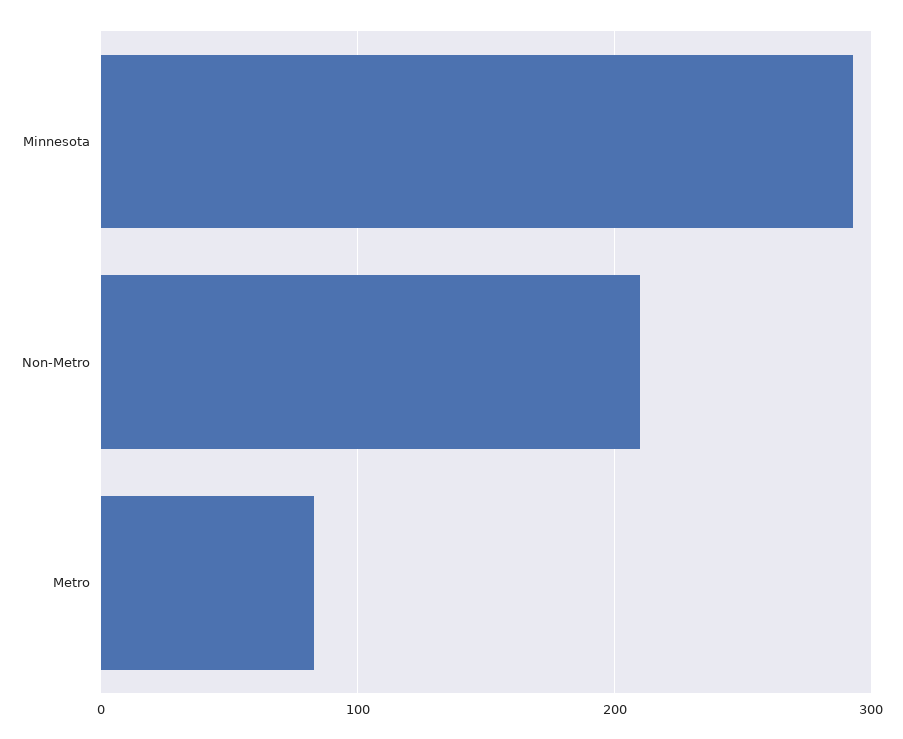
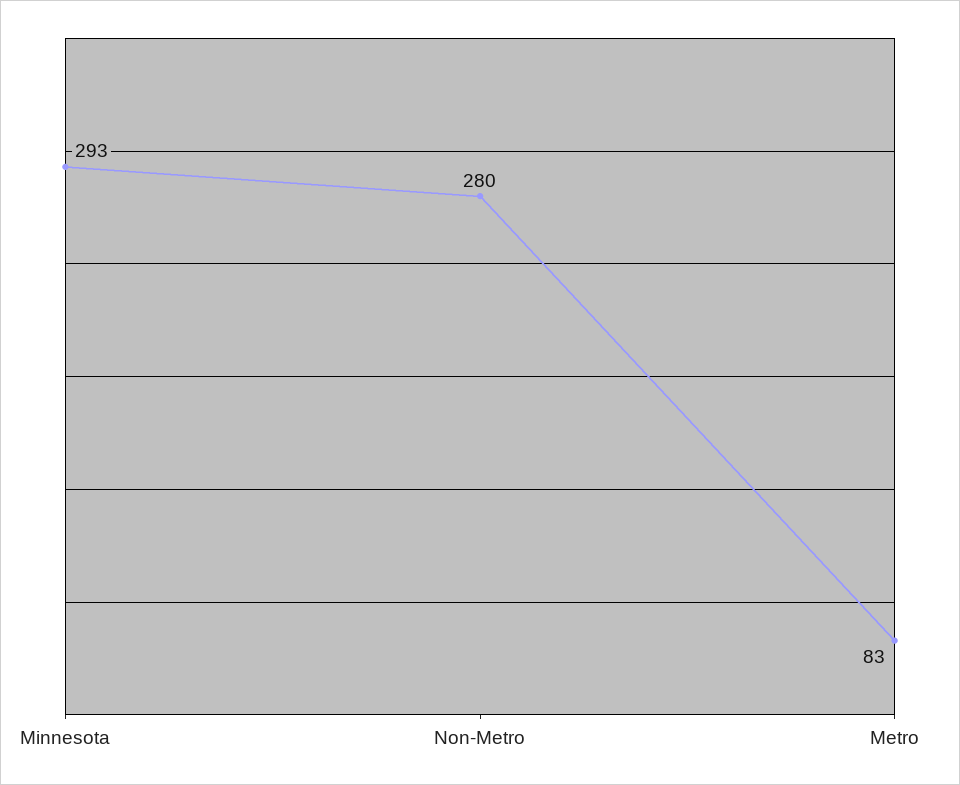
  {
    "Minnesota": 293,
-   "Non-Metro": 210,
+   "Non-Metro": 280,
    "Metro": 83
  }

